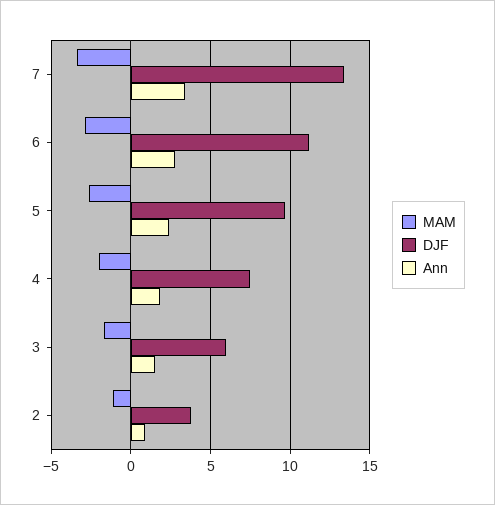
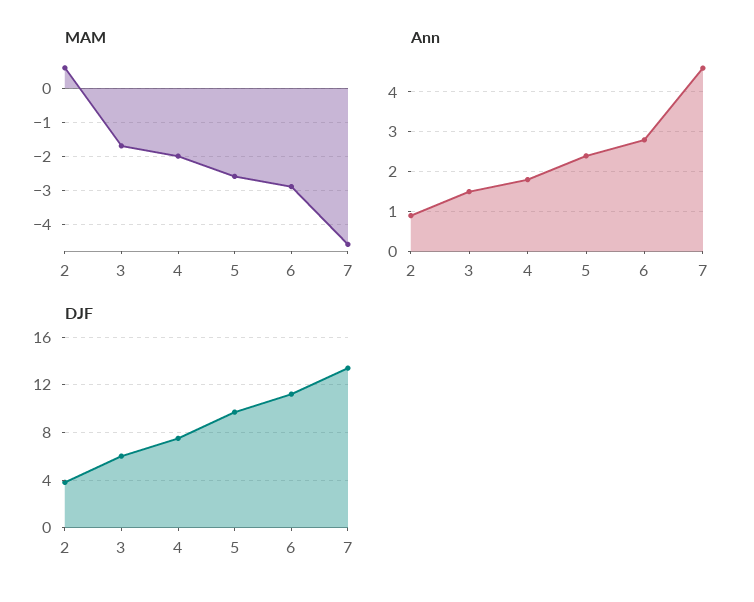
  {
    "MAM": {
-     "7": -3.5,
+     "7": -4.5,
      "6": -3,
      "5": -2.5,
      "4": -2,
      "3": -1.5,
-     "2": -1
+     "2": 0.5
    },
    "DJF": {
      "7": 13.5,
      "6": 11,
      "5": 9.5,
      "4": 7.5,
      "3": 6,
      "2": 4
    },
    "Ann": {
-     "7": 3.5,
+     "7": 4.5,
      "6": 3,
      "5": 2.5,
      "4": 2,
      "3": 1.5,
      "2": 1
    }
  }

